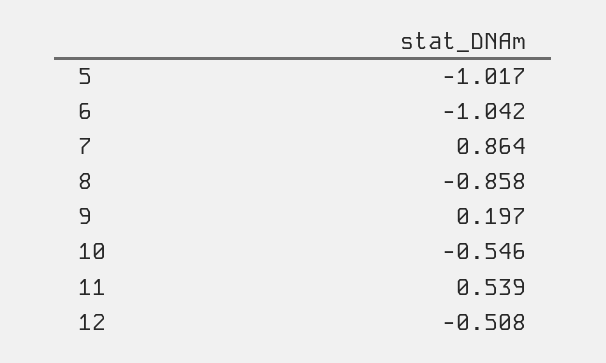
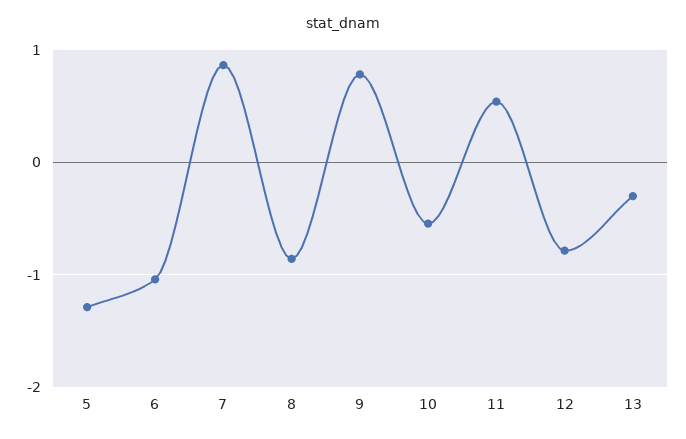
  {
-   "5": -1.017,
+   "5": -1.3,
    "6": -1.042,
    "7": 0.864,
    "8": -0.858,
-   "9": 0.197,
+   "9": 0.8,
    "10": -0.546,
    "11": 0.539,
-   "12": -0.508
+   "12": -0.8,
+   "13": -0.3
  }

